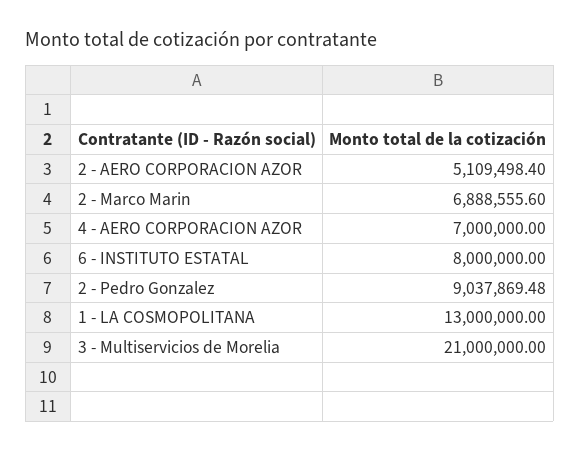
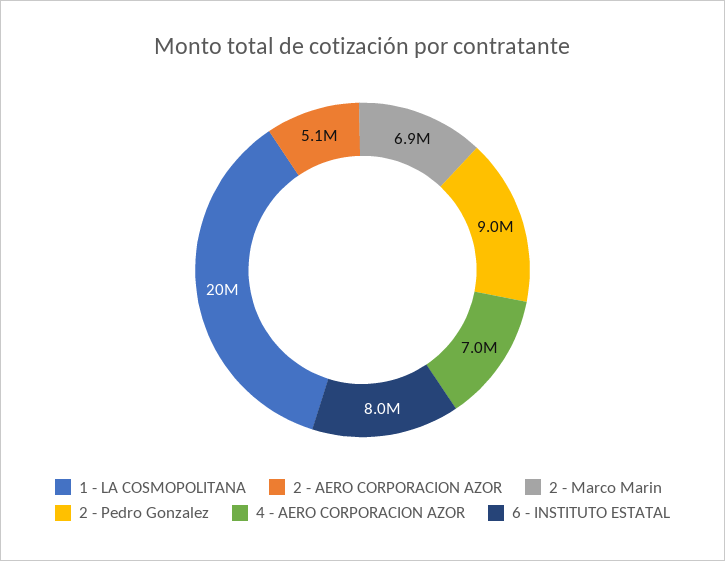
  {
    "2 - AERO CORPORACION AZOR": 5109498.4,
    "2 - Marco Marin": 6888555.6,
    "4 - AERO CORPORACION AZOR": 7000000,
    "6 - INSTITUTO ESTATAL": 8000000,
    "2 - Pedro Gonzalez": 9037869.48,
-   "1 - LA COSMOPOLITANA": 13000000,
+   "1 - LA COSMOPOLITANA": 20000000
-   "3 - Multiservicios de Morelia": 21000000
  }

